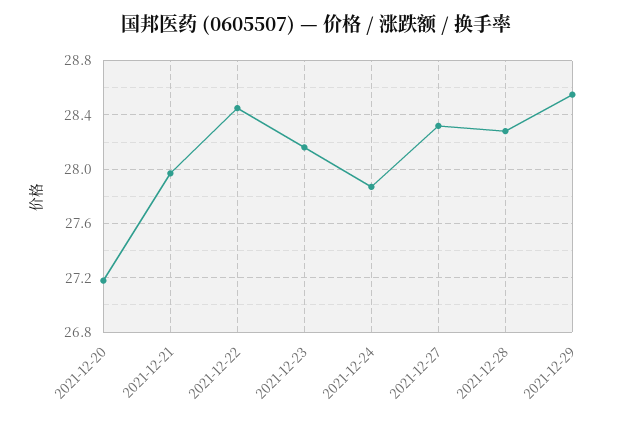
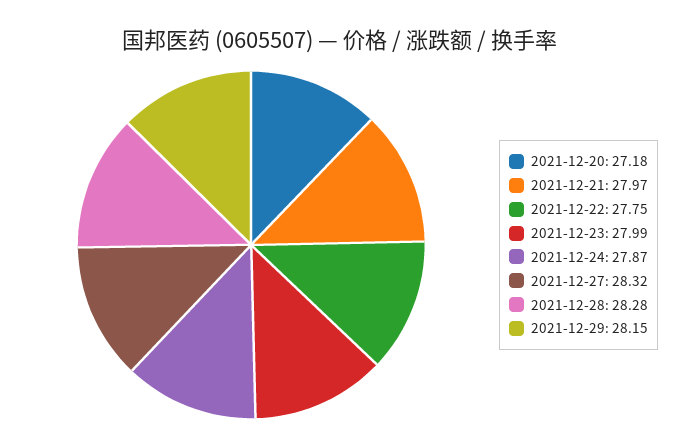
  {
    "2021-12-20": 27.18,
    "2021-12-21": 27.97,
-   "2021-12-22": 28.45,
+   "2021-12-22": 27.75,
-   "2021-12-23": 28.15,
+   "2021-12-23": 27.99,
    "2021-12-24": 27.87,
    "2021-12-27": 28.32,
    "2021-12-28": 28.28,
-   "2021-12-29": 28.55
+   "2021-12-29": 28.15
  }

